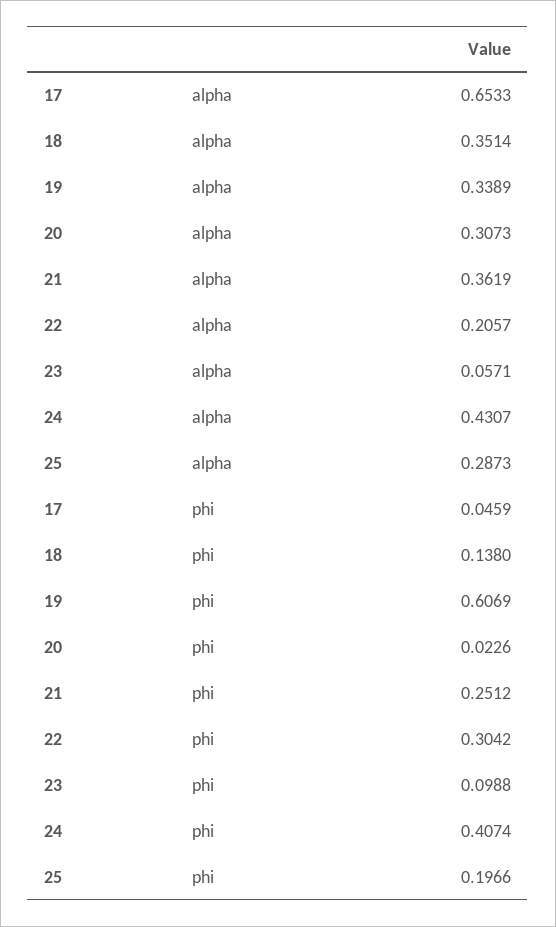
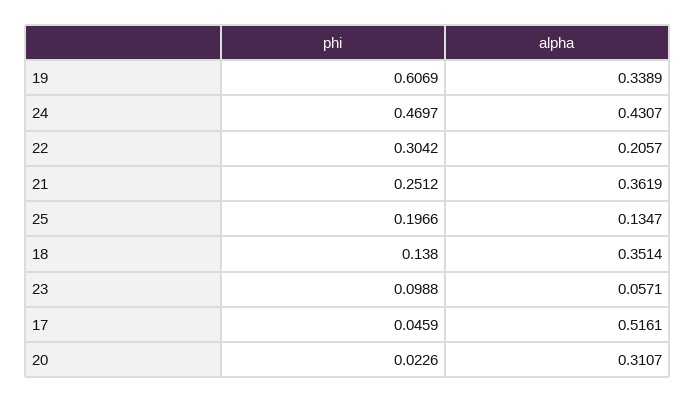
  {
    "17": {
-     "alpha": 0.6533,
+     "alpha": 0.5161,
      "phi": 0.0459
    },
    "18": {
      "alpha": 0.3514,
      "phi": 0.138
    },
    "19": {
      "alpha": 0.3389,
      "phi": 0.6069
    },
    "20": {
-     "alpha": 0.3073,
+     "alpha": 0.3107,
      "phi": 0.0226
    },
    "21": {
      "alpha": 0.3619,
      "phi": 0.2512
    },
    "22": {
      "alpha": 0.2057,
      "phi": 0.3042
    },
    "23": {
      "alpha": 0.0571,
      "phi": 0.0988
    },
    "24": {
      "alpha": 0.4307,
-     "phi": 0.4074
+     "phi": 0.4697
    },
    "25": {
-     "alpha": 0.2873,
+     "alpha": 0.1347,
      "phi": 0.1966
    }
  }

